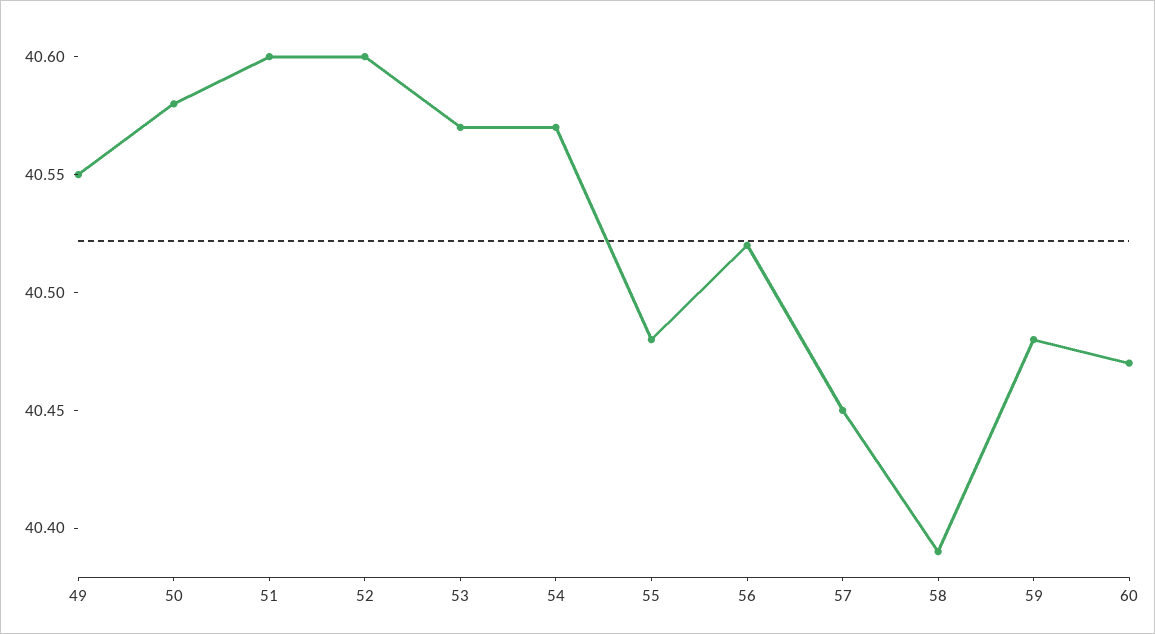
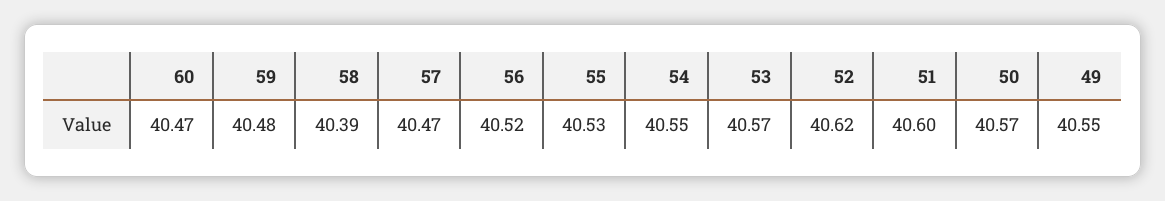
  {
    "49": 40.55,
-   "50": 40.58,
+   "50": 40.57,
    "51": 40.6,
-   "52": 40.6,
+   "52": 40.62,
    "53": 40.57,
-   "54": 40.57,
+   "54": 40.55,
-   "55": 40.48,
+   "55": 40.53,
    "56": 40.52,
-   "57": 40.45,
+   "57": 40.47,
    "58": 40.39,
    "59": 40.48,
    "60": 40.47
  }

